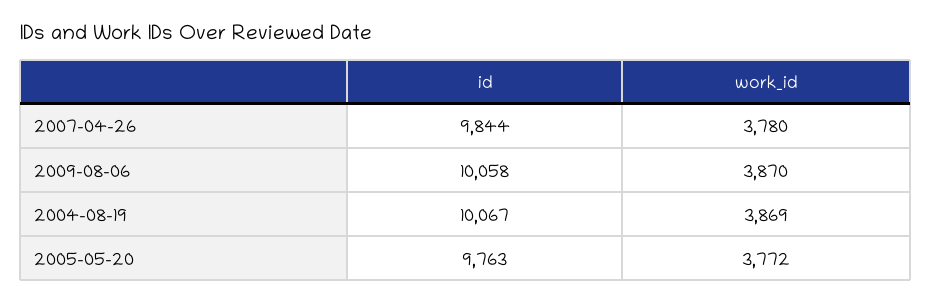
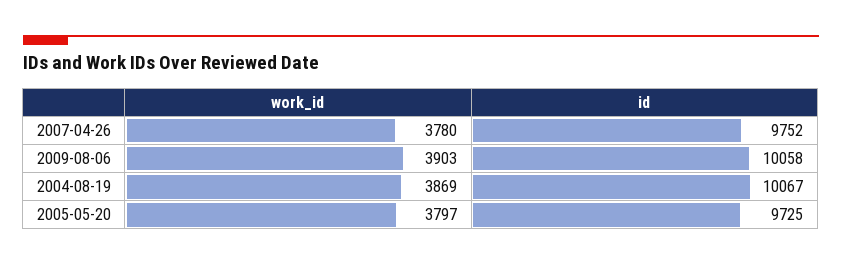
  {
    "id": {
-     "2007-04-26": 9844,
+     "2007-04-26": 9752,
      "2009-08-06": 10058,
      "2004-08-19": 10067,
-     "2005-05-20": 9763
+     "2005-05-20": 9725
    },
    "work_id": {
      "2007-04-26": 3780,
-     "2009-08-06": 3870,
+     "2009-08-06": 3903,
      "2004-08-19": 3869,
-     "2005-05-20": 3772
+     "2005-05-20": 3797
    }
  }

